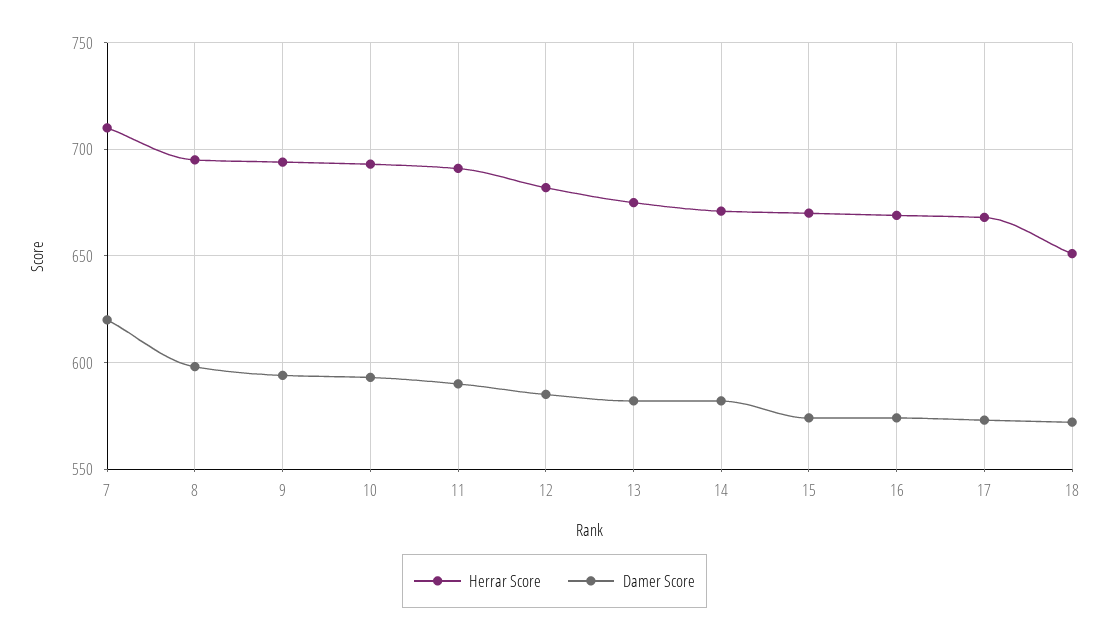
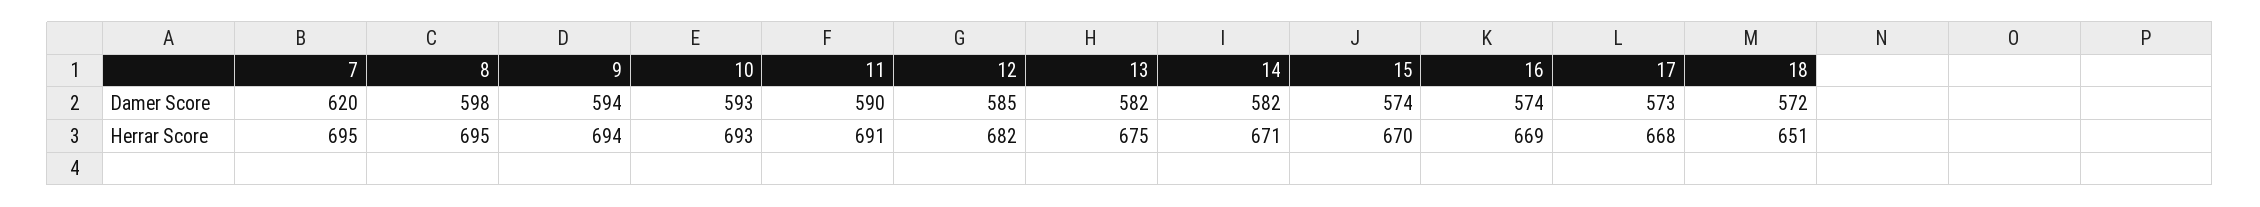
  {
    "Herrar Score": {
-     "7": 710,
+     "7": 695,
      "8": 695,
      "9": 694,
      "10": 693,
      "11": 691,
      "12": 682,
      "13": 675,
      "14": 671,
      "15": 670,
      "16": 669,
      "17": 668,
      "18": 651
    },
    "Damer Score": {
      "7": 620,
      "8": 598,
      "9": 594,
      "10": 593,
      "11": 590,
      "12": 585,
      "13": 582,
      "14": 582,
      "15": 574,
      "16": 574,
      "17": 573,
      "18": 572
    }
  }

